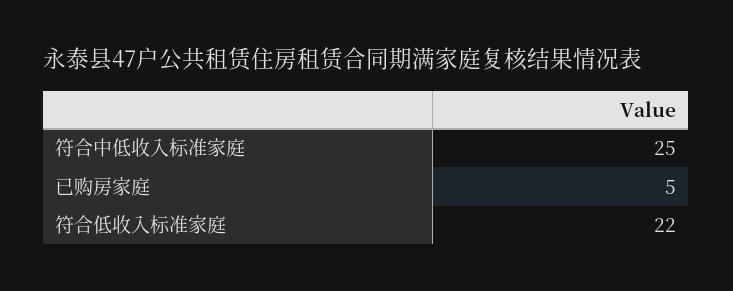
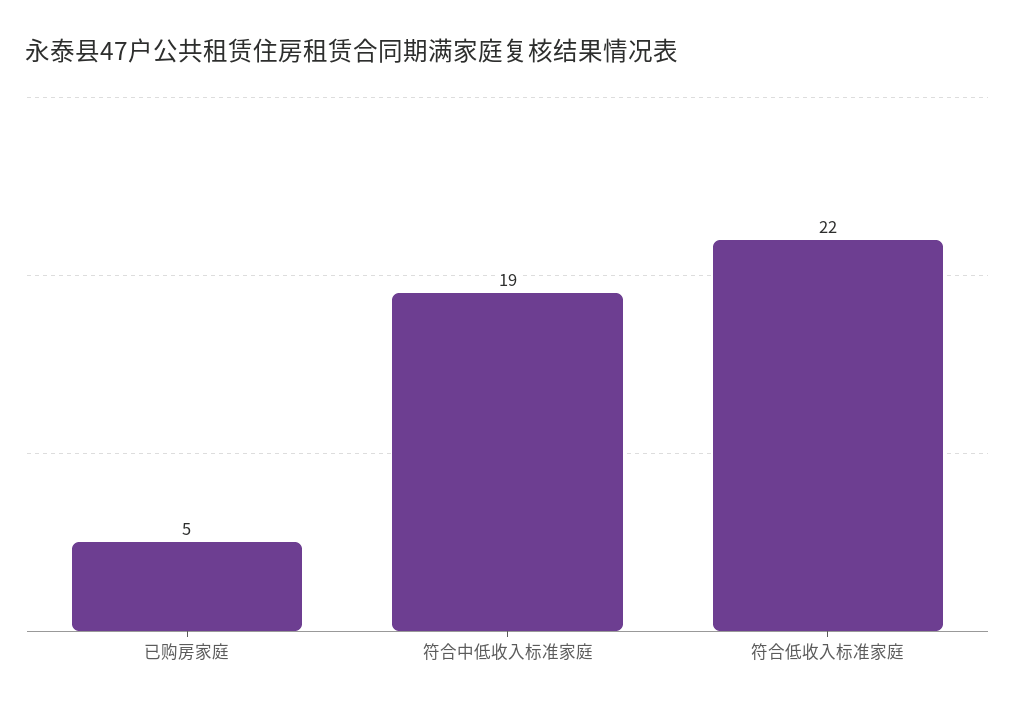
  {
-   "符合中低收入标准家庭": 25,
+   "符合中低收入标准家庭": 19,
    "已购房家庭": 5,
    "符合低收入标准家庭": 22
  }

